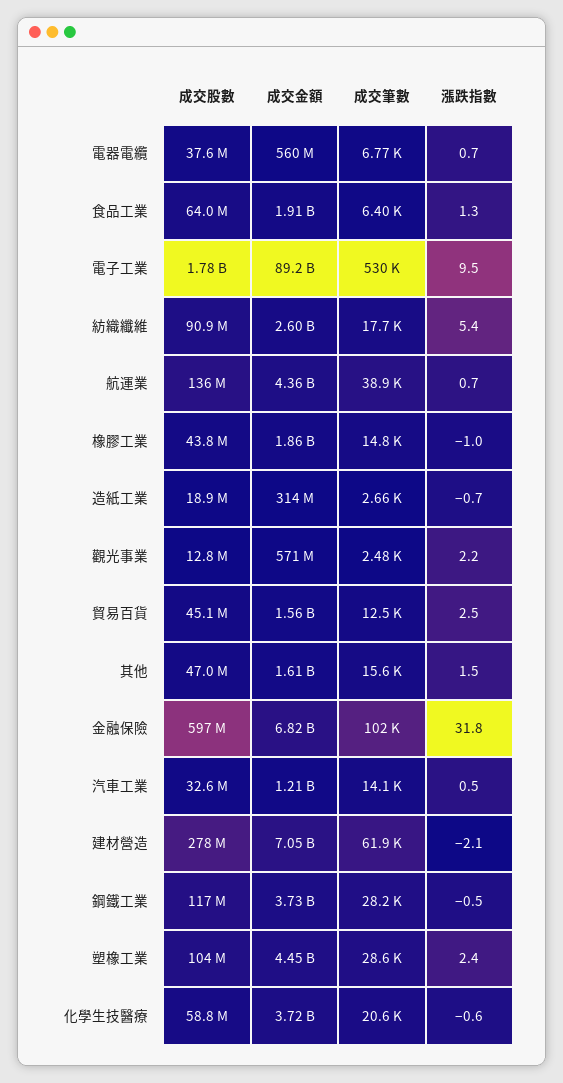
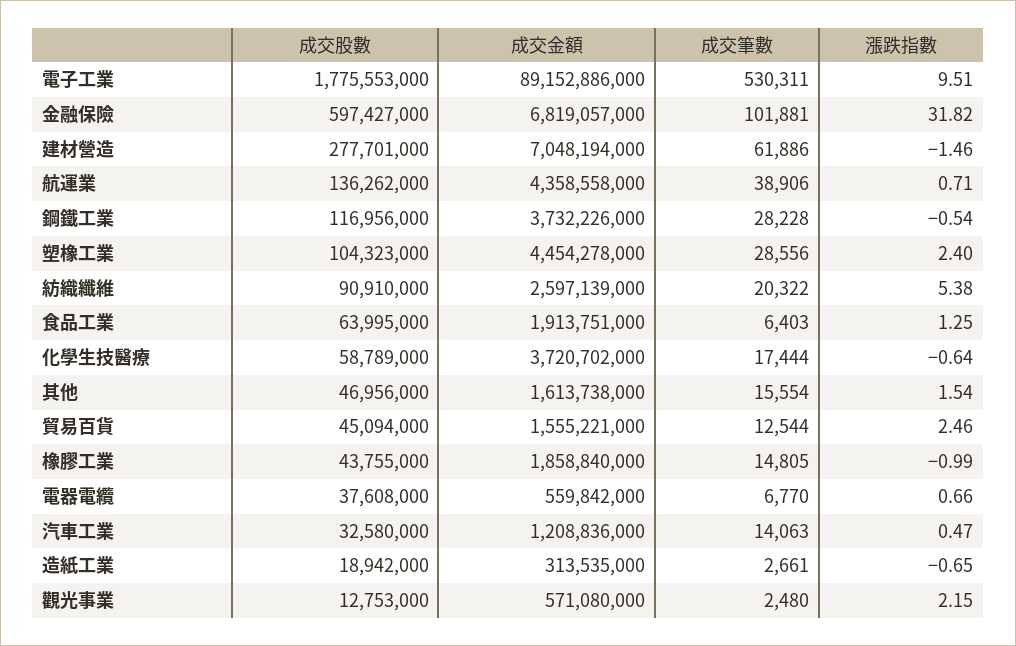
  {
    "成交股數": {
      "電器電纜": 37608000,
      "食品工業": 63995000,
      "電子工業": 1775553000,
      "紡織纖維": 90910000,
      "航運業": 136262000,
      "橡膠工業": 43755000,
      "造紙工業": 18942000,
      "觀光事業": 12753000,
      "貿易百貨": 45094000,
      "其他": 46956000,
      "金融保險": 597427000,
      "汽車工業": 32580000,
      "建材營造": 277701000,
      "鋼鐵工業": 116956000,
      "塑橡工業": 104323000,
      "化學生技醫療": 58789000
    },
    "成交金額": {
      "電器電纜": 559842000,
      "食品工業": 1913751000,
      "電子工業": 89152886000,
      "紡織纖維": 2597139000,
      "航運業": 4358558000,
      "橡膠工業": 1858840000,
      "造紙工業": 313535000,
      "觀光事業": 571080000,
      "貿易百貨": 1555221000,
      "其他": 1613738000,
      "金融保險": 6819057000,
      "汽車工業": 1208836000,
      "建材營造": 7048194000,
      "鋼鐵工業": 3732226000,
      "塑橡工業": 4454278000,
      "化學生技醫療": 3720702000
    },
    "成交筆數": {
      "電器電纜": 6770,
      "食品工業": 6403,
      "電子工業": 530311,
-     "紡織纖維": 17700,
+     "紡織纖維": 20322,
      "航運業": 38906,
      "橡膠工業": 14805,
      "造紙工業": 2661,
      "觀光事業": 2480,
      "貿易百貨": 12544,
      "其他": 15554,
      "金融保險": 101881,
      "汽車工業": 14063,
      "建材營造": 61886,
      "鋼鐵工業": 28228,
      "塑橡工業": 28556,
-     "化學生技醫療": 20600
+     "化學生技醫療": 17444
    },
    "漲跌指數": {
      "電器電纜": 0.66,
      "食品工業": 1.25,
      "電子工業": 9.51,
      "紡織纖維": 5.38,
      "航運業": 0.71,
      "橡膠工業": -0.99,
      "造紙工業": -0.65,
      "觀光事業": 2.15,
      "貿易百貨": 2.46,
      "其他": 1.54,
      "金融保險": 31.82,
      "汽車工業": 0.47,
-     "建材營造": -2.1,
+     "建材營造": -1.46,
      "鋼鐵工業": -0.54,
      "塑橡工業": 2.4,
      "化學生技醫療": -0.64
    }
  }

